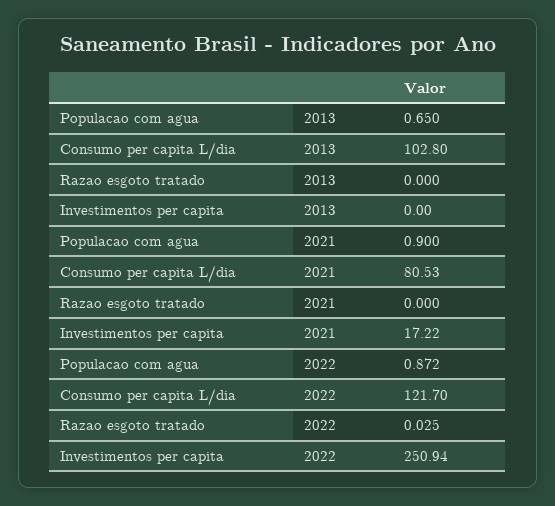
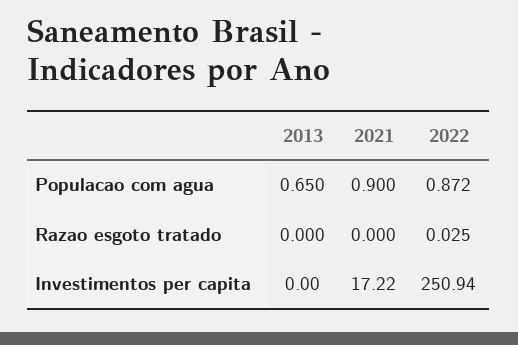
  {
    "Populacao com agua": {
      "2013": 0.65,
      "2021": 0.9,
      "2022": 0.872
    },
-   "Consumo per capita L/dia": {
-     "2013": 102.8,
-     "2021": 80.53,
-     "2022": 121.7
-   },
    "Razao esgoto tratado": {
      "2013": 0,
      "2021": 0,
      "2022": 0.025
    },
    "Investimentos per capita": {
      "2013": 0,
      "2021": 17.22,
      "2022": 250.94
    }
  }

